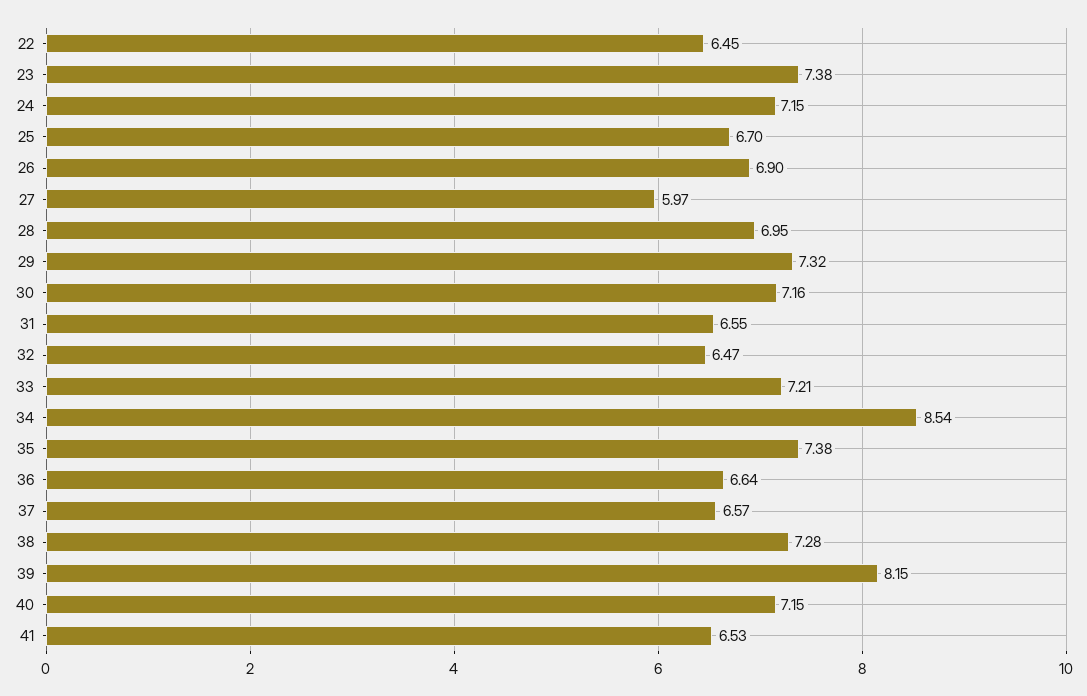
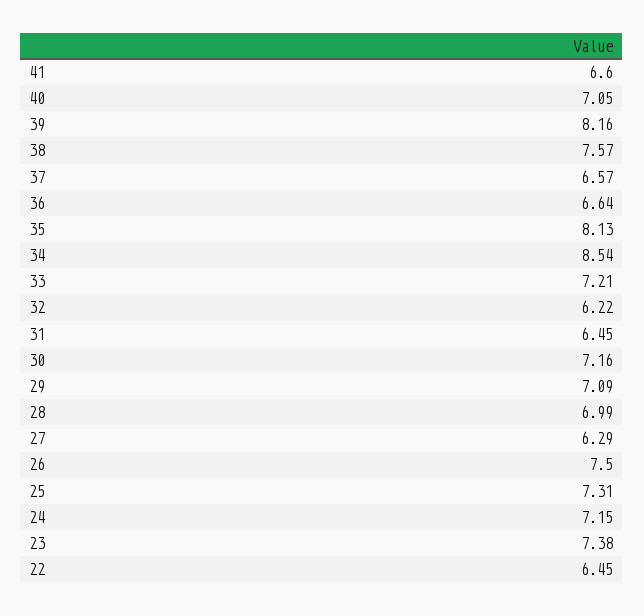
  {
    "22": 6.45,
    "23": 7.38,
    "24": 7.15,
-   "25": 6.7,
+   "25": 7.31,
-   "26": 6.9,
+   "26": 7.5,
-   "27": 5.97,
+   "27": 6.29,
-   "28": 6.95,
+   "28": 6.99,
-   "29": 7.32,
+   "29": 7.09,
    "30": 7.16,
-   "31": 6.55,
+   "31": 6.45,
-   "32": 6.47,
+   "32": 6.22,
    "33": 7.21,
    "34": 8.54,
-   "35": 7.38,
+   "35": 8.13,
    "36": 6.64,
    "37": 6.57,
-   "38": 7.28,
+   "38": 7.57,
-   "39": 8.15,
+   "39": 8.16,
-   "40": 7.15,
+   "40": 7.05,
-   "41": 6.53
+   "41": 6.6
  }

